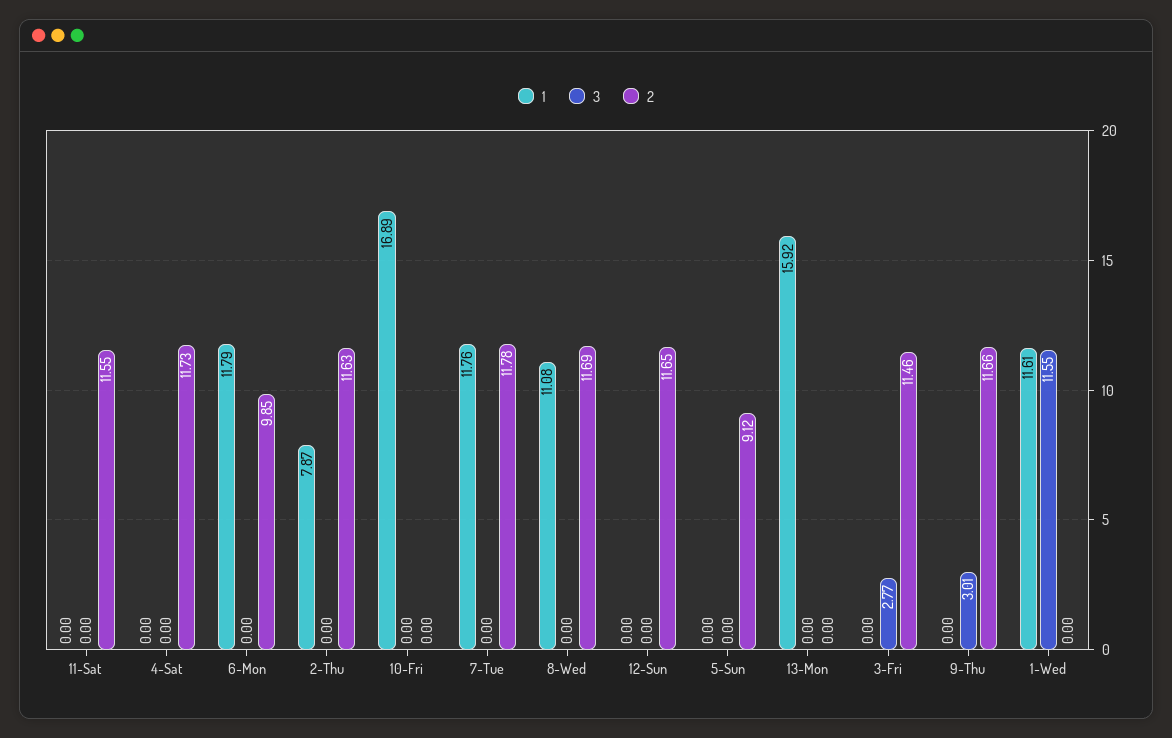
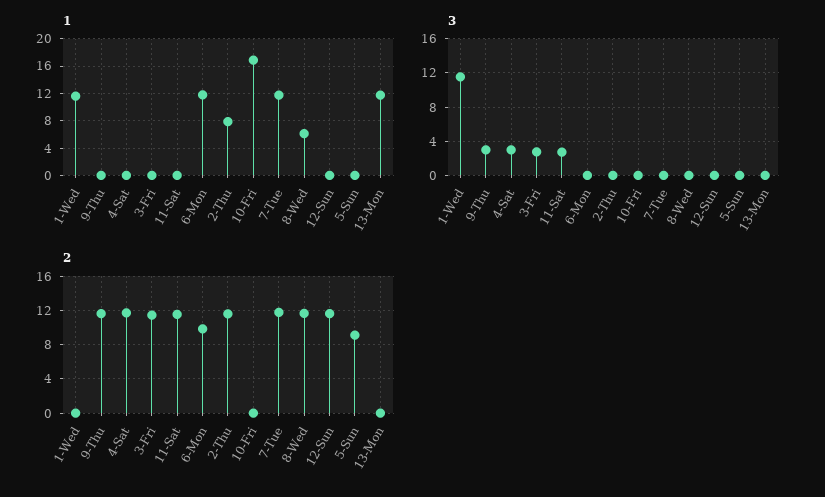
  {
    "1": {
      "11-Sat": 0,
      "4-Sat": 0,
      "6-Mon": 11.79,
      "2-Thu": 7.87,
      "10-Fri": 16.89,
      "7-Tue": 11.76,
-     "8-Wed": 11.08,
+     "8-Wed": 6,
      "12-Sun": 0,
      "5-Sun": 0,
-     "13-Mon": 15.92,
+     "13-Mon": 12,
      "3-Fri": 0,
      "9-Thu": 0,
      "1-Wed": 11.61
    },
    "3": {
-     "11-Sat": 0,
+     "11-Sat": 3,
-     "4-Sat": 0,
+     "4-Sat": 3,
      "6-Mon": 0,
      "2-Thu": 0,
      "10-Fri": 0,
      "7-Tue": 0,
      "8-Wed": 0,
      "12-Sun": 0,
      "5-Sun": 0,
      "13-Mon": 0,
      "3-Fri": 2.77,
      "9-Thu": 3.01,
      "1-Wed": 11.55
    },
    "2": {
      "11-Sat": 11.55,
      "4-Sat": 11.73,
      "6-Mon": 9.85,
      "2-Thu": 11.63,
      "10-Fri": 0,
      "7-Tue": 11.78,
      "8-Wed": 11.69,
      "12-Sun": 11.65,
      "5-Sun": 9.12,
      "13-Mon": 0,
      "3-Fri": 11.46,
      "9-Thu": 11.66,
      "1-Wed": 0
    }
  }

